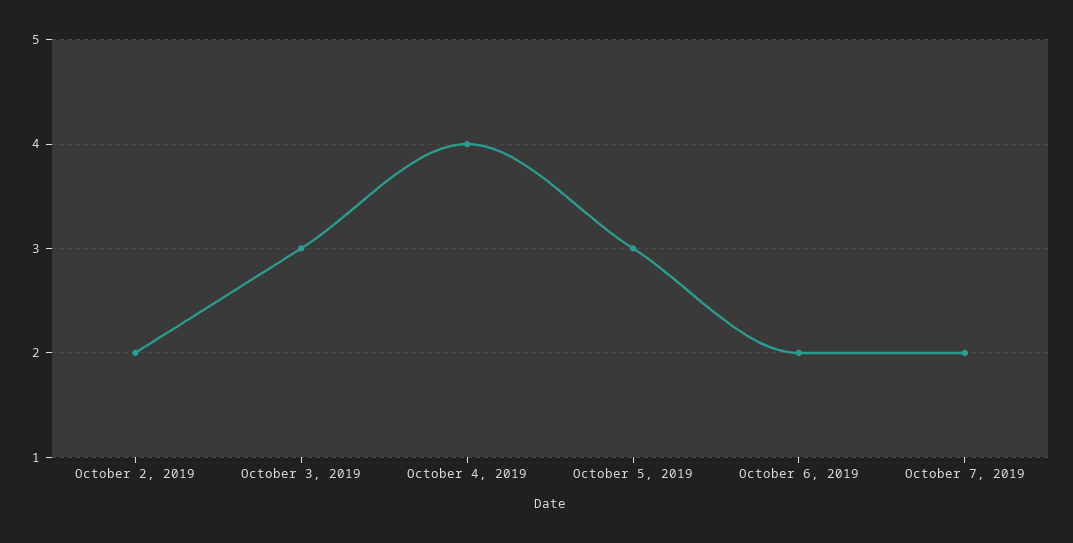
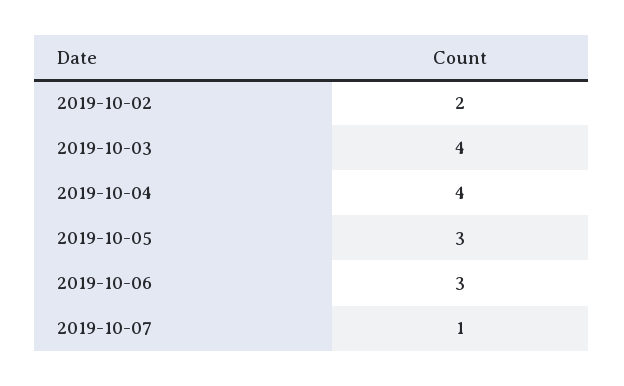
  {
    "October 2, 2019": 2,
-   "October 3, 2019": 3,
+   "October 3, 2019": 4,
    "October 4, 2019": 4,
    "October 5, 2019": 3,
-   "October 6, 2019": 2,
+   "October 6, 2019": 3,
-   "October 7, 2019": 2
+   "October 7, 2019": 1
  }

